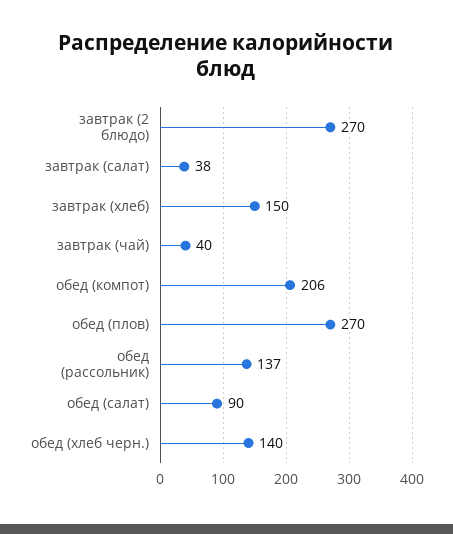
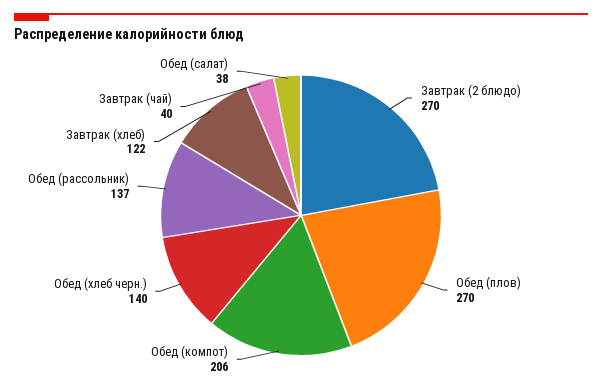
  {
    "завтрак (2 блюдо)": 270,
-   "завтрак (салат)": 38,
-   "завтрак (хлеб)": 150,
+   "завтрак (хлеб)": 122,
    "завтрак (чай)": 40,
    "обед (компот)": 206,
    "обед (плов)": 270,
    "обед (рассольник)": 137,
-   "обед (салат)": 90,
+   "обед (салат)": 38,
    "обед (хлеб черн.)": 140
  }

